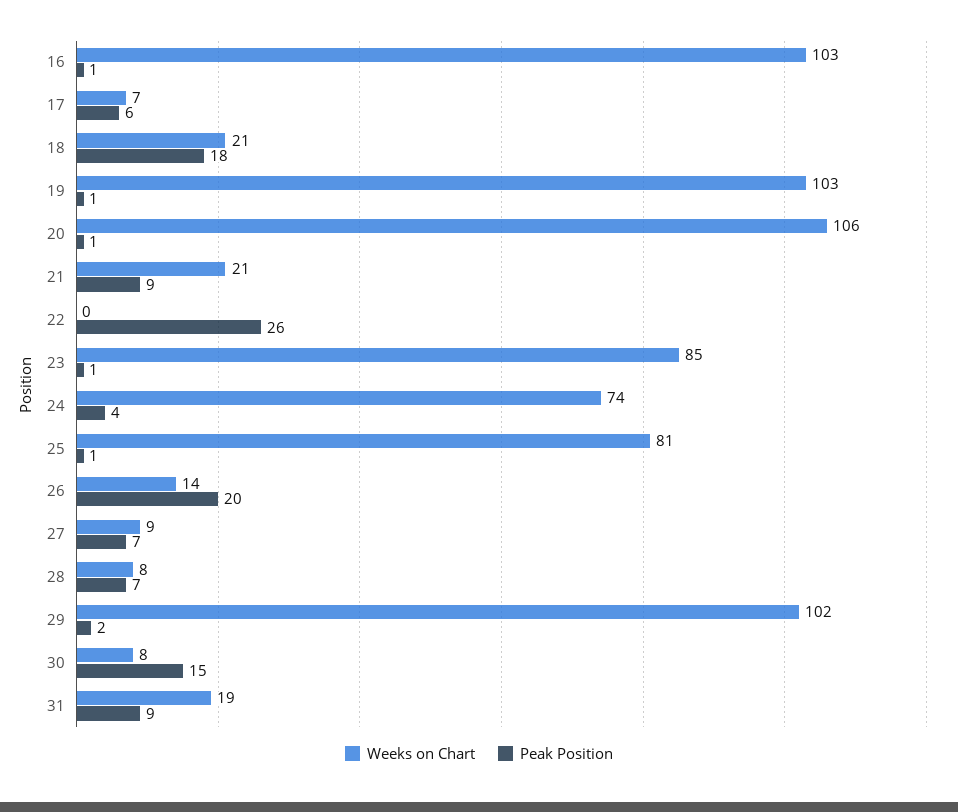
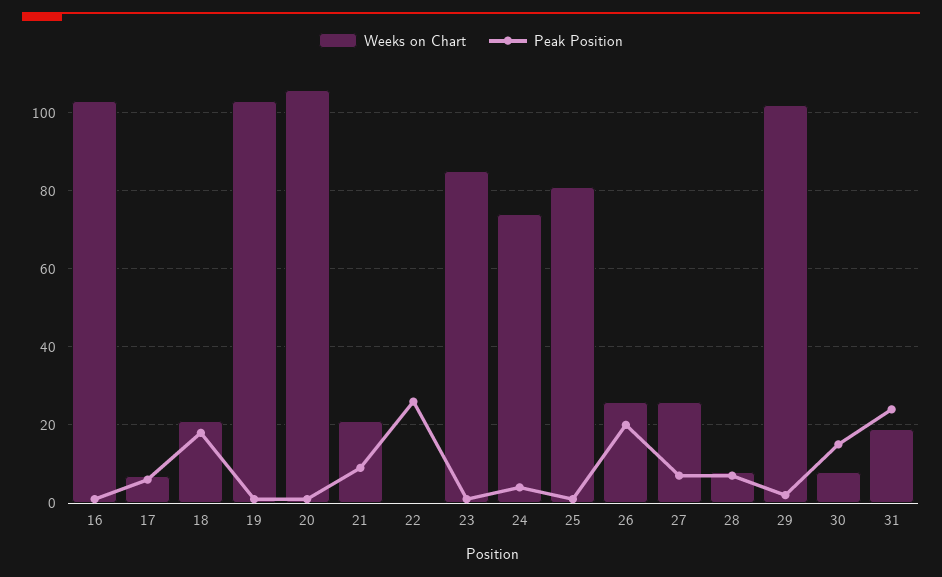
  {
    "Weeks on Chart": {
      "16": 103,
      "17": 7,
      "18": 21,
      "19": 103,
      "20": 106,
      "21": 21,
      "22": 0,
      "23": 85,
      "24": 74,
      "25": 81,
-     "26": 14,
+     "26": 25,
-     "27": 9,
+     "27": 25,
      "28": 8,
      "29": 102,
      "30": 8,
      "31": 19
    },
    "Peak Position": {
      "16": 1,
      "17": 6,
      "18": 18,
      "19": 1,
      "20": 1,
      "21": 9,
      "22": 26,
      "23": 1,
      "24": 4,
      "25": 1,
      "26": 20,
      "27": 7,
      "28": 7,
      "29": 2,
      "30": 15,
-     "31": 9
+     "31": 25
    }
  }

